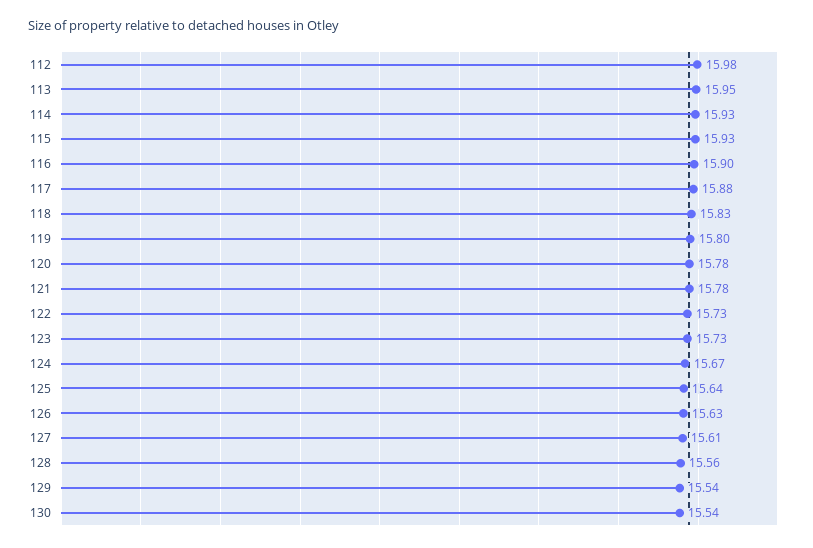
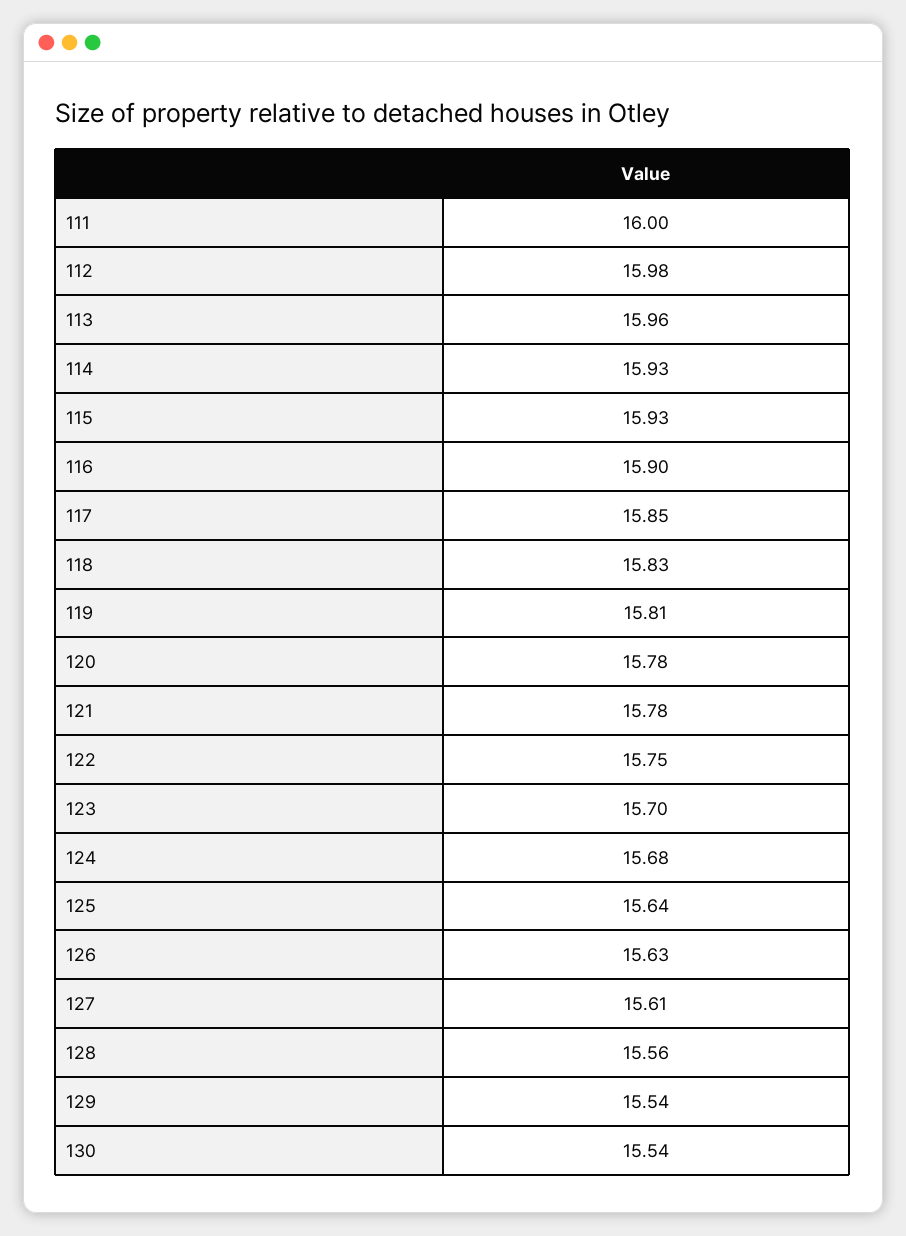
  {
    "112": 15.98,
-   "113": 15.95,
+   "113": 15.96,
    "114": 15.93,
    "115": 15.93,
    "116": 15.9,
-   "117": 15.88,
+   "117": 15.85,
    "118": 15.83,
-   "119": 15.8,
+   "119": 15.81,
    "120": 15.78,
    "121": 15.78,
-   "122": 15.73,
+   "122": 15.75,
-   "123": 15.73,
+   "123": 15.7,
-   "124": 15.67,
+   "124": 15.68,
    "125": 15.64,
    "126": 15.63,
    "127": 15.61,
    "128": 15.56,
    "129": 15.54,
-   "130": 15.54
+   "130": 15.54,
+   "111": 16
  }

